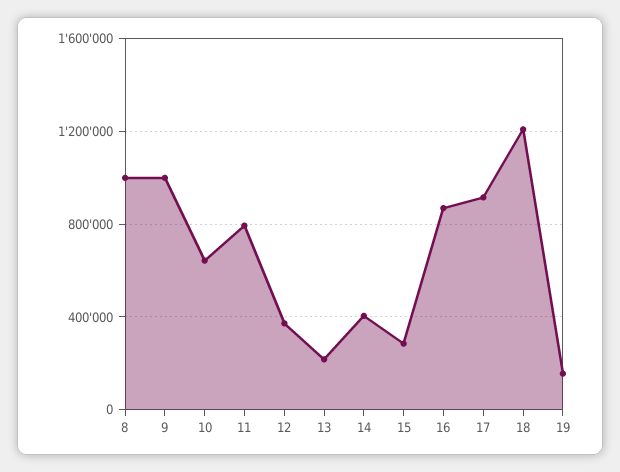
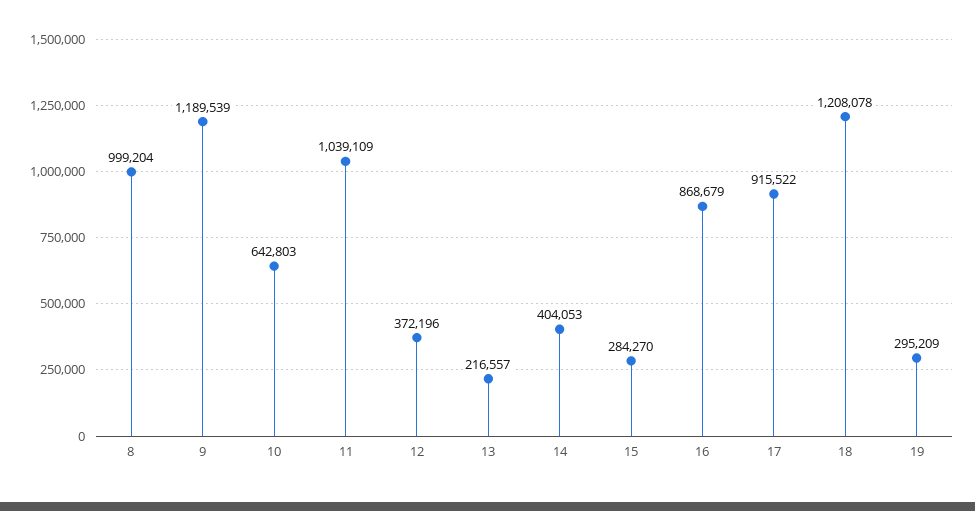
  {
    "8": 999204,
-   "9": 1000000,
+   "9": 1189539,
    "10": 642803,
-   "11": 800000,
+   "11": 1039109,
    "12": 372196,
    "13": 216557,
    "14": 404053,
    "15": 284270,
    "16": 868679,
    "17": 915522,
    "18": 1208078,
-   "19": 150000
+   "19": 295209
  }

